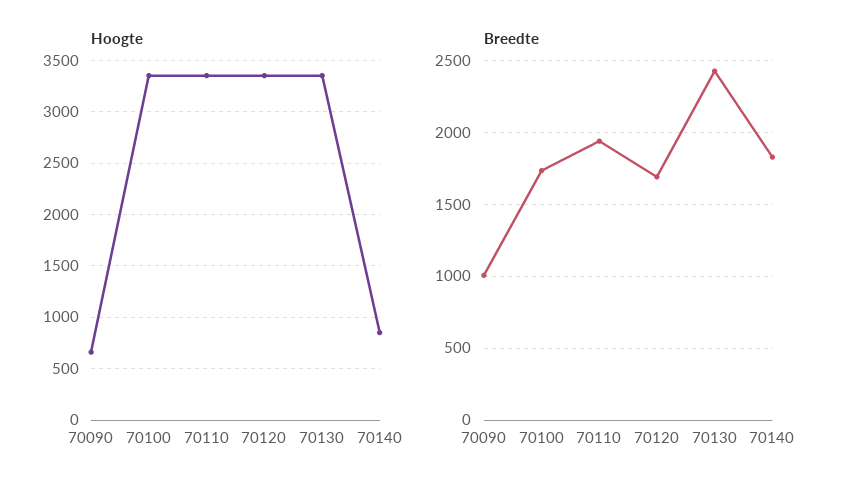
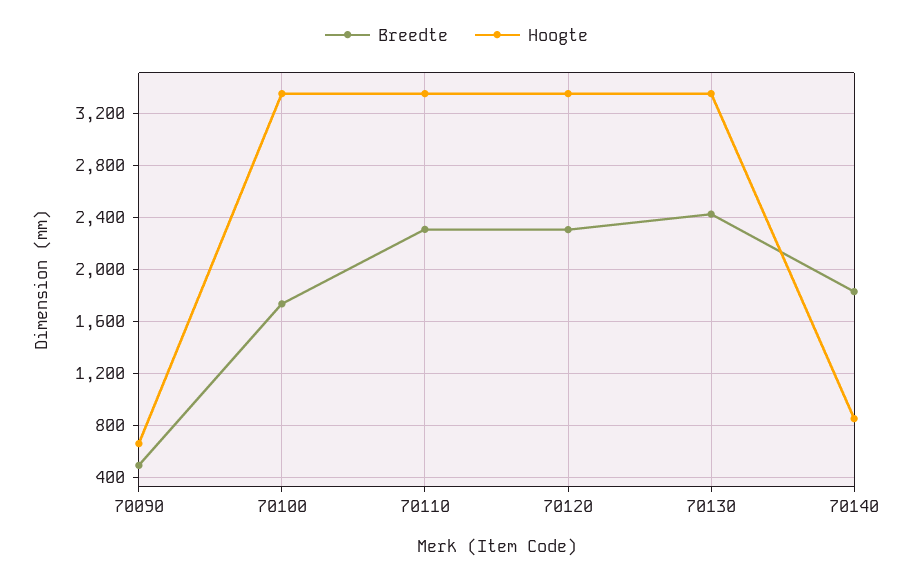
  {
    "Hoogte": {
      "70090": 650,
      "70100": 3350,
      "70110": 3350,
      "70120": 3350,
      "70130": 3350,
      "70140": 850
    },
    "Breedte": {
-     "70090": 1000,
+     "70090": 500,
      "70100": 1750,
-     "70110": 1950,
+     "70110": 2300,
-     "70120": 1700,
+     "70120": 2300,
      "70130": 2450,
      "70140": 1850
    }
  }

